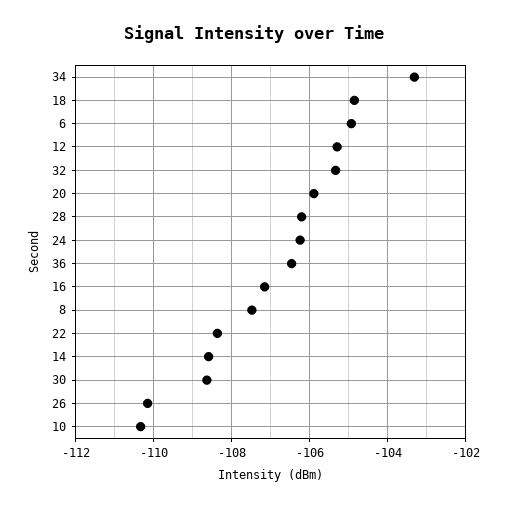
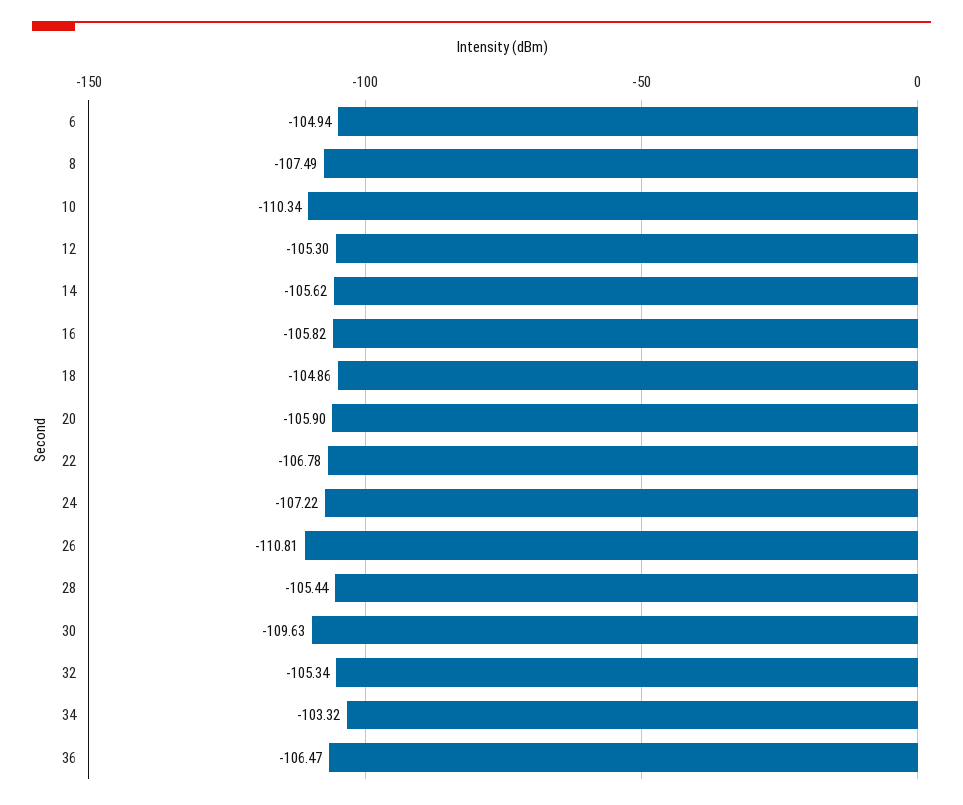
  {
    "34": -103.32,
    "18": -104.86,
    "6": -104.94,
    "12": -105.3,
    "32": -105.34,
    "20": -105.9,
-   "28": -106.2,
+   "28": -105.44,
-   "24": -106.2,
+   "24": -107.22,
    "36": -106.47,
-   "16": -107.2,
+   "16": -105.82,
    "8": -107.49,
-   "22": -108.4,
+   "22": -106.78,
-   "14": -108.6,
+   "14": -105.62,
-   "30": -108.6,
+   "30": -109.63,
-   "26": -110.2,
+   "26": -110.81,
    "10": -110.34
  }

